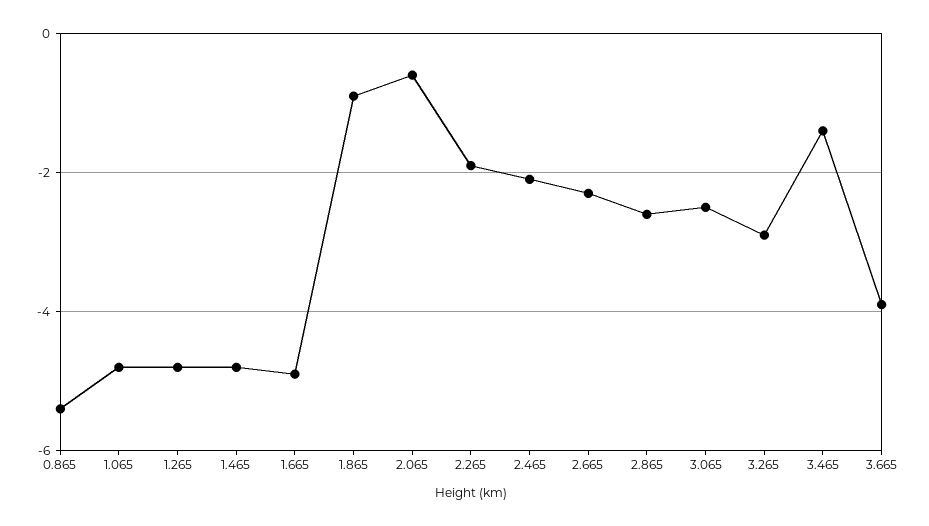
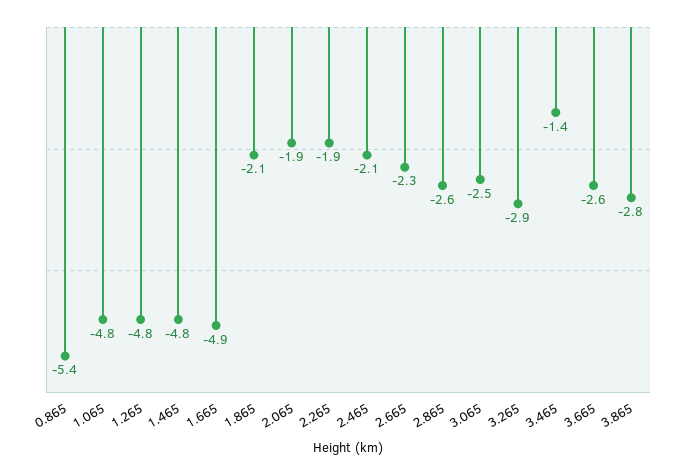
  {
    "0.865": -5.4,
    "1.065": -4.8,
    "1.265": -4.8,
    "1.465": -4.8,
    "1.665": -4.9,
-   "1.865": -1,
+   "1.865": -2.1,
-   "2.065": -0.5,
+   "2.065": -1.9,
    "2.265": -1.9,
    "2.465": -2.1,
    "2.665": -2.3,
    "2.865": -2.6,
    "3.065": -2.5,
    "3.265": -2.9,
    "3.465": -1.4,
-   "3.665": -4
+   "3.665": -2.6,
+   "3.865": -2.8
  }

